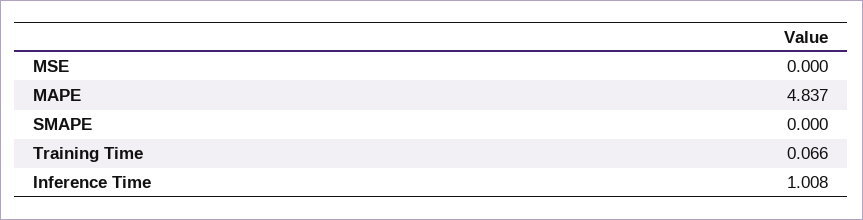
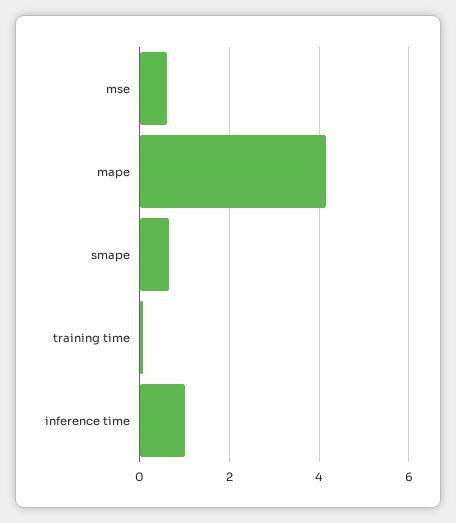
  {
-   "MSE": 0,
+   "MSE": 0.6,
-   "MAPE": 4.837,
+   "MAPE": 4.2,
-   "SMAPE": 0,
+   "SMAPE": 0.6,
    "Training Time": 0.066,
    "Inference Time": 1.008
  }

